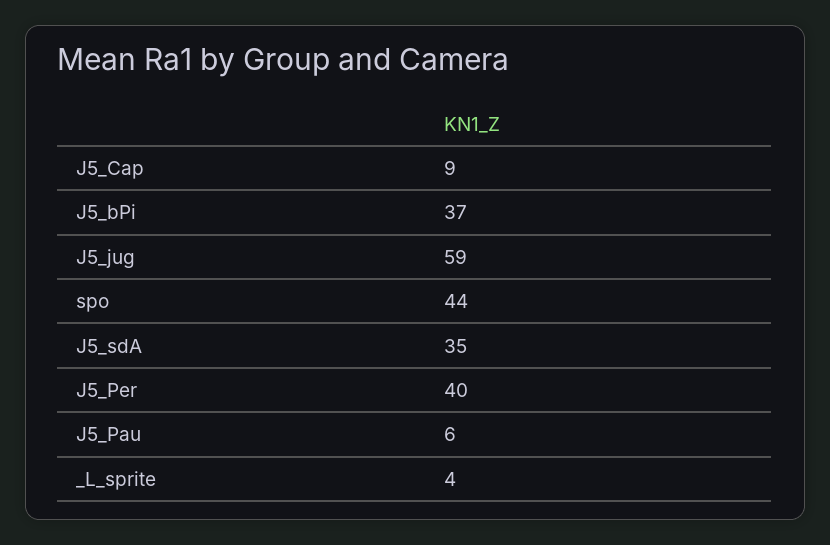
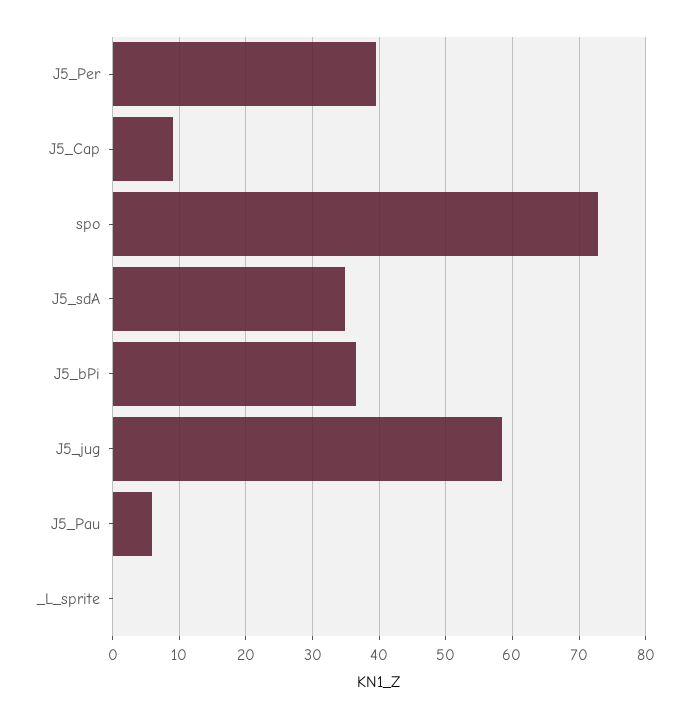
  {
    "J5_Cap": 9,
    "J5_bPi": 37,
    "J5_jug": 59,
-   "spo": 44,
+   "spo": 73,
    "J5_sdA": 35,
    "J5_Per": 40,
    "J5_Pau": 6,
-   "_L_sprite": 4
+   "_L_sprite": 0
  }

